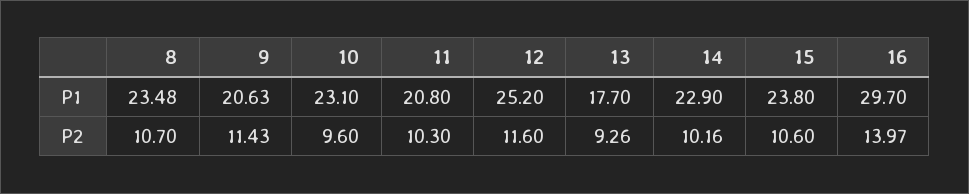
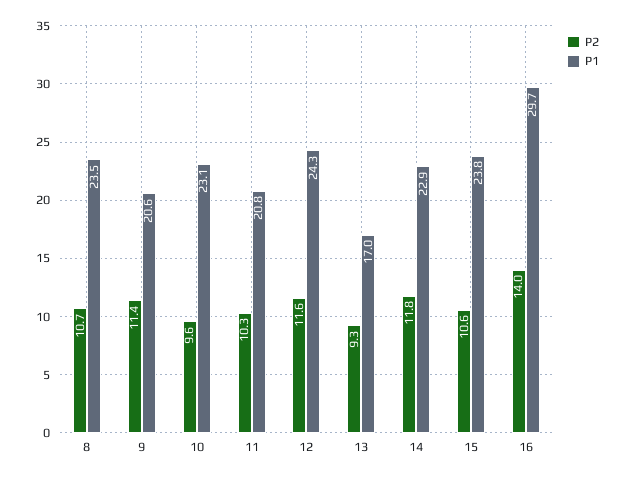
  {
    "P1": {
      "8": 23.48,
      "9": 20.63,
      "10": 23.1,
      "11": 20.8,
-     "12": 25.2,
+     "12": 24.3,
-     "13": 17.7,
+     "13": 17,
      "14": 22.9,
      "15": 23.8,
      "16": 29.7
    },
    "P2": {
      "8": 10.7,
      "9": 11.43,
      "10": 9.6,
      "11": 10.3,
      "12": 11.6,
      "13": 9.26,
-     "14": 10.16,
+     "14": 11.8,
      "15": 10.6,
      "16": 13.97
    }
  }

